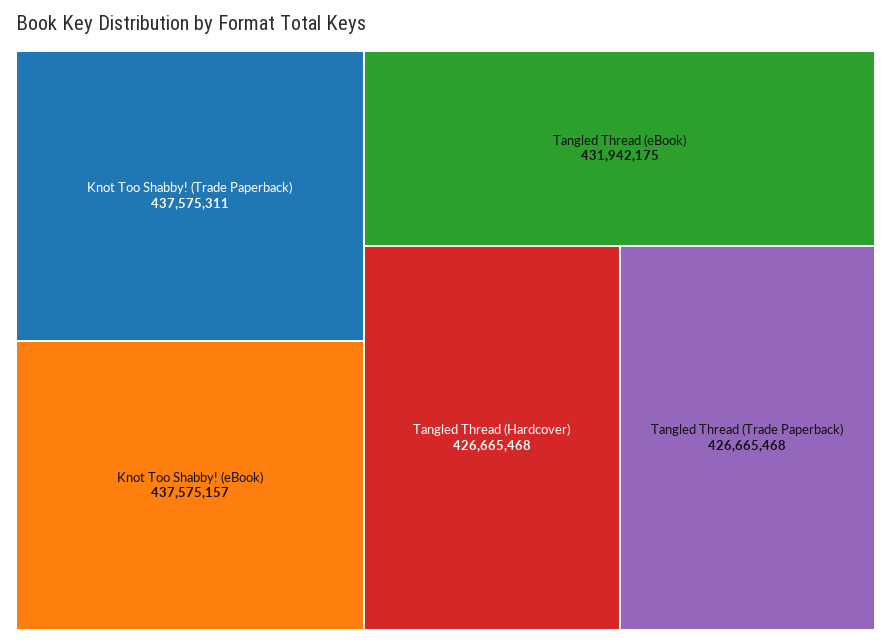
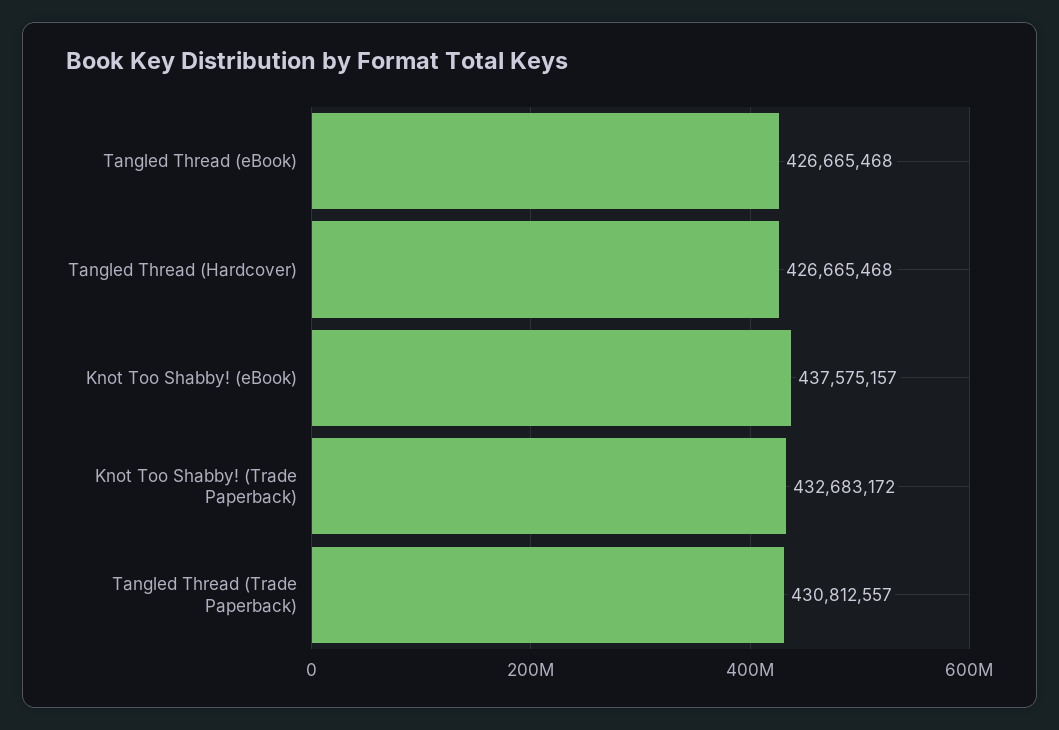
  {
-   "Knot Too Shabby! (Trade Paperback)": 437575311,
+   "Knot Too Shabby! (Trade Paperback)": 432683172,
    "Knot Too Shabby! (eBook)": 437575157,
-   "Tangled Thread (eBook)": 431942175,
+   "Tangled Thread (eBook)": 426665468,
    "Tangled Thread (Hardcover)": 426665468,
-   "Tangled Thread (Trade Paperback)": 426665468
+   "Tangled Thread (Trade Paperback)": 430812557
  }

